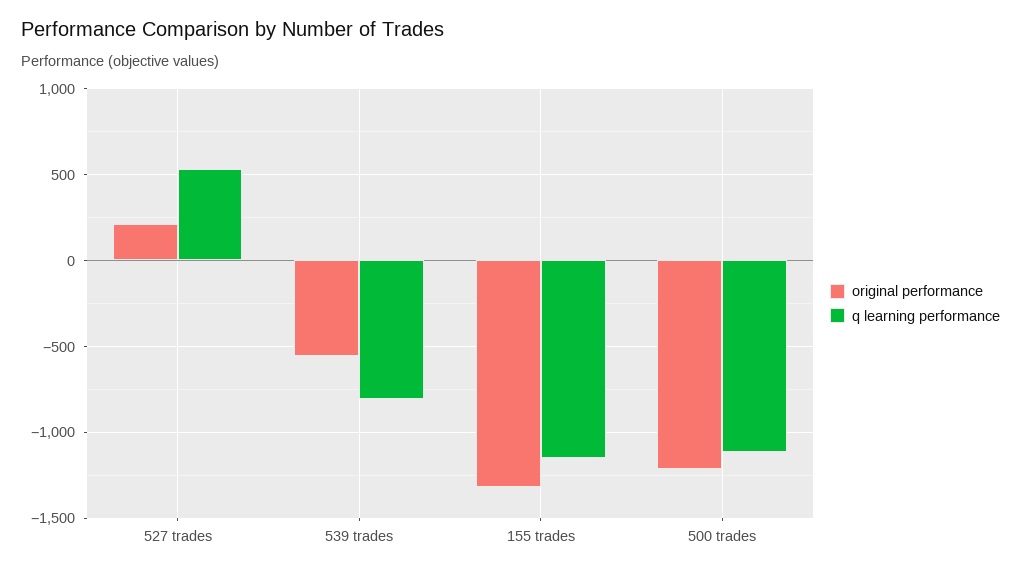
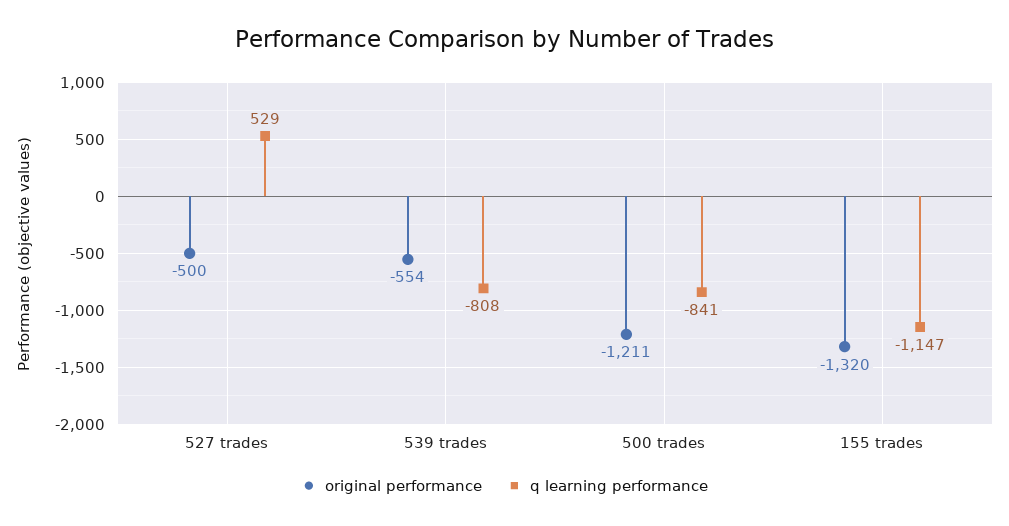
  {
    "original performance": {
-     "527 trades": 200,
+     "527 trades": -500,
      "539 trades": -554,
      "155 trades": -1320,
      "500 trades": -1211
    },
    "q learning performance": {
      "527 trades": 529,
      "539 trades": -808,
      "155 trades": -1147,
-     "500 trades": -1100
+     "500 trades": -841
    }
  }

